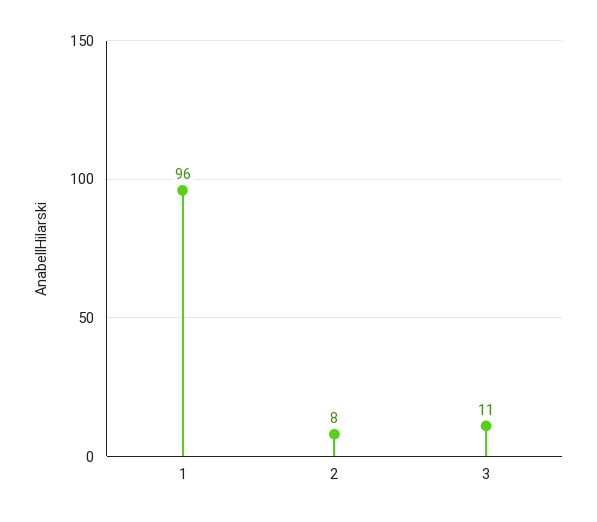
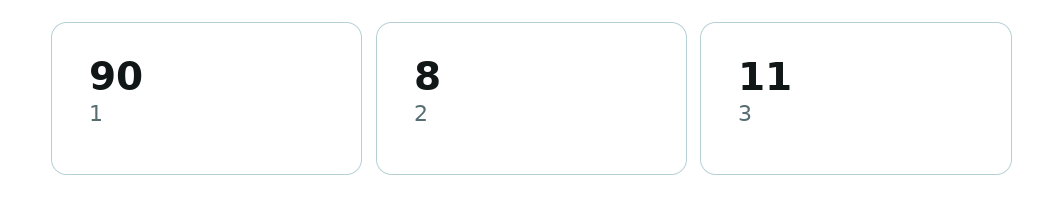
  {
-   "1": 96,
+   "1": 90,
    "2": 8,
    "3": 11
  }

